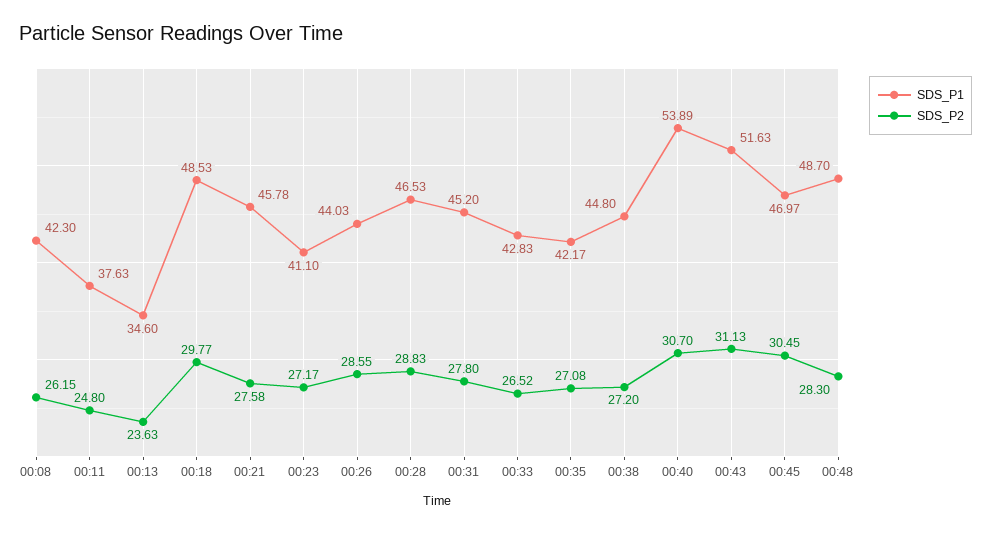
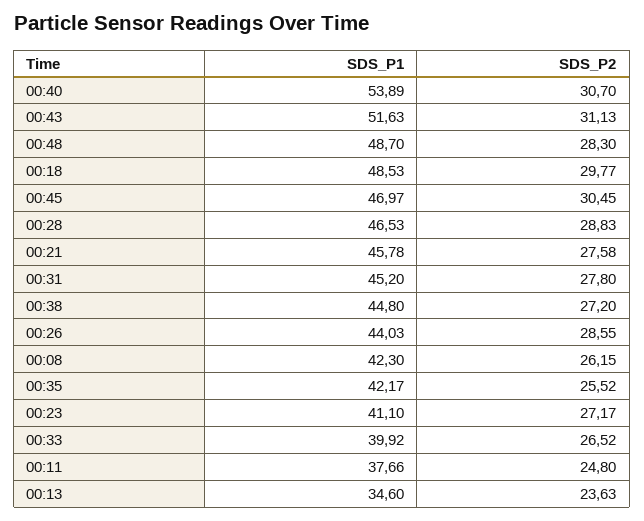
  {
    "SDS_P1": {
      "00:08": 42.3,
-     "00:11": 37.63,
+     "00:11": 37.66,
      "00:13": 34.6,
      "00:18": 48.53,
      "00:21": 45.78,
      "00:23": 41.1,
      "00:26": 44.03,
      "00:28": 46.53,
      "00:31": 45.2,
-     "00:33": 42.83,
+     "00:33": 39.92,
      "00:35": 42.17,
      "00:38": 44.8,
      "00:40": 53.89,
      "00:43": 51.63,
      "00:45": 46.97,
      "00:48": 48.7
    },
    "SDS_P2": {
      "00:08": 26.15,
      "00:11": 24.8,
      "00:13": 23.63,
      "00:18": 29.77,
      "00:21": 27.58,
      "00:23": 27.17,
      "00:26": 28.55,
      "00:28": 28.83,
      "00:31": 27.8,
      "00:33": 26.52,
-     "00:35": 27.08,
+     "00:35": 25.52,
      "00:38": 27.2,
      "00:40": 30.7,
      "00:43": 31.13,
      "00:45": 30.45,
      "00:48": 28.3
    }
  }

